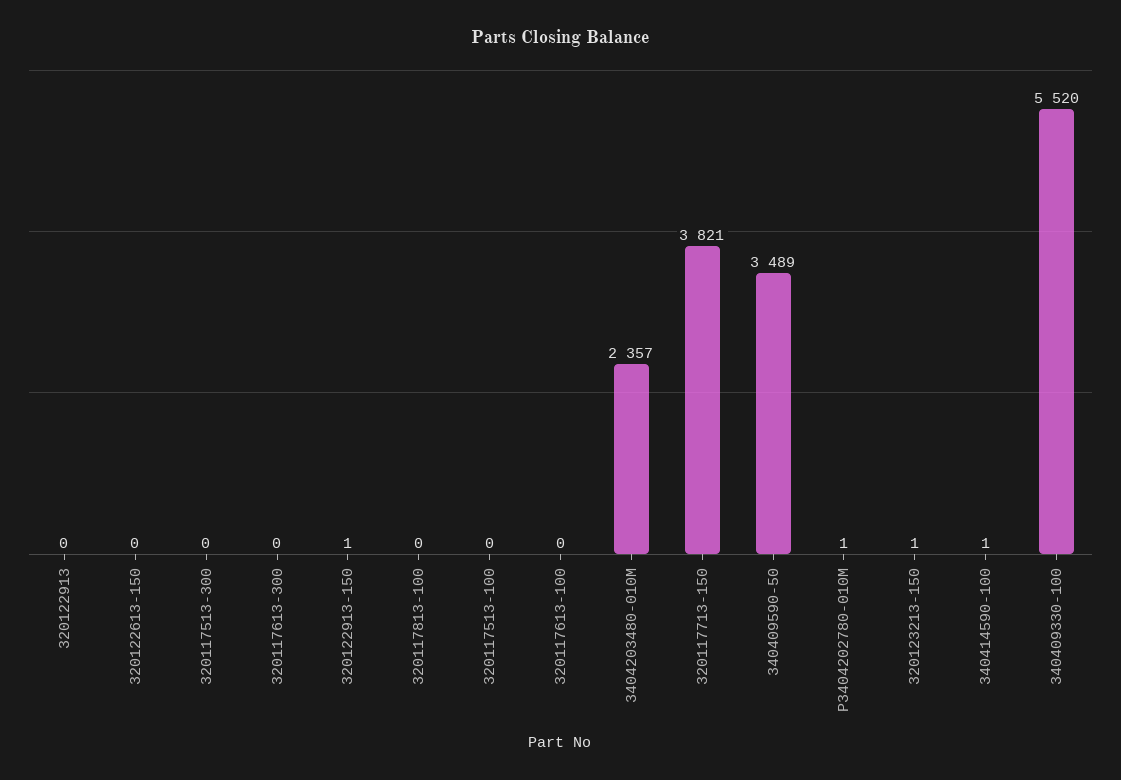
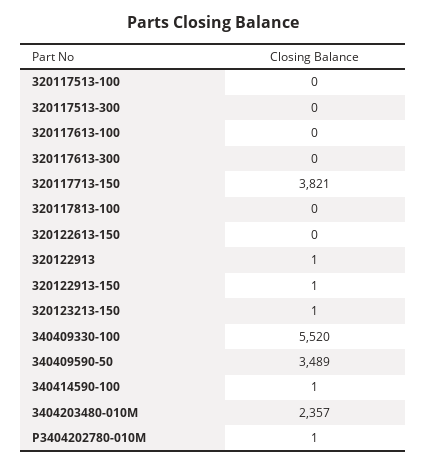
  {
-   "320122913": 0,
+   "320122913": 1,
    "320122613-150": 0,
    "320117513-300": 0,
    "320117613-300": 0,
    "320122913-150": 1,
    "320117813-100": 0,
    "320117513-100": 0,
    "320117613-100": 0,
    "3404203480-010M": 2357,
    "320117713-150": 3821,
    "340409590-50": 3489,
    "P3404202780-010M": 1,
    "320123213-150": 1,
    "340414590-100": 1,
    "340409330-100": 5520
  }

